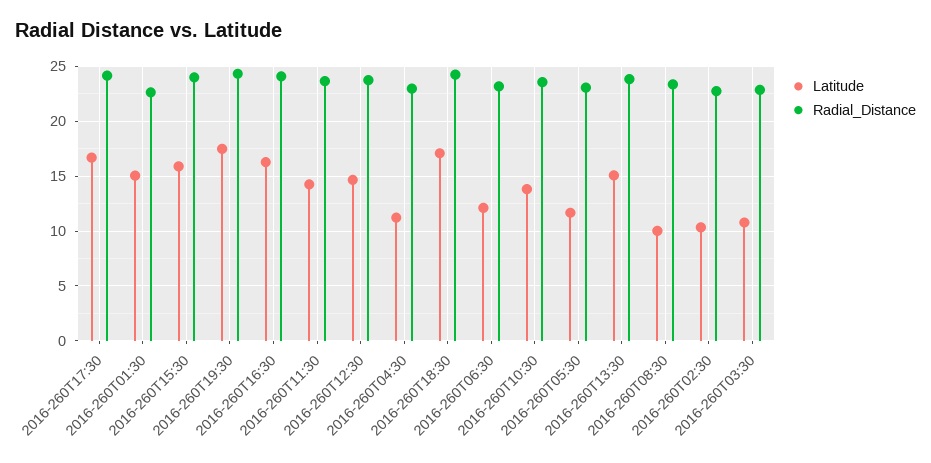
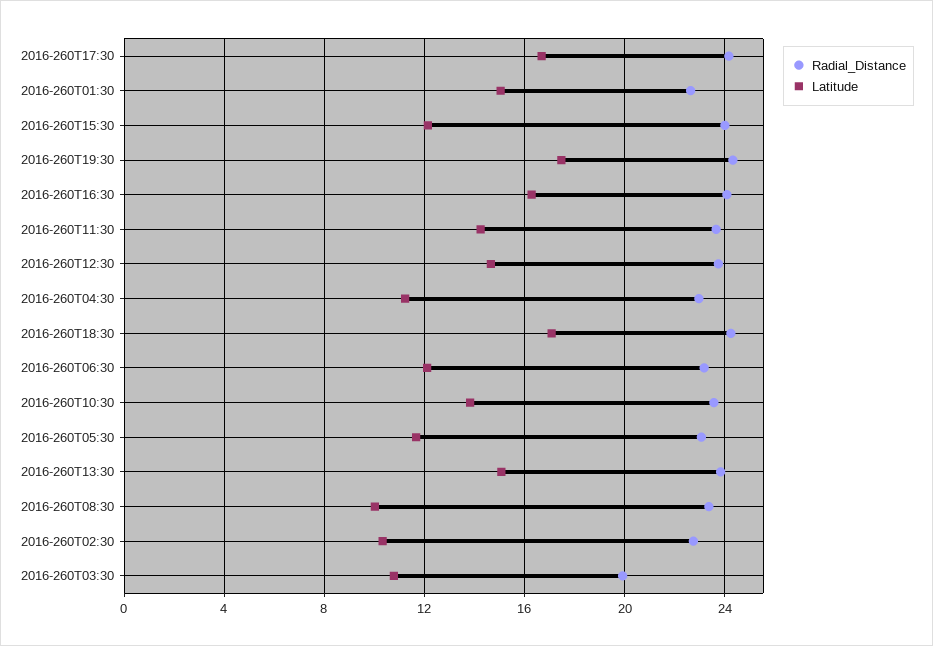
  {
    "Latitude": {
      "2016-260T17:30": 16.5,
      "2016-260T01:30": 15,
-     "2016-260T15:30": 16,
+     "2016-260T15:30": 12,
      "2016-260T19:30": 17.5,
      "2016-260T16:30": 16.5,
      "2016-260T11:30": 14.5,
      "2016-260T12:30": 14.5,
      "2016-260T04:30": 11,
      "2016-260T18:30": 17,
      "2016-260T06:30": 12,
      "2016-260T10:30": 14,
      "2016-260T05:30": 11.5,
      "2016-260T13:30": 15,
      "2016-260T08:30": 10,
      "2016-260T02:30": 10.5,
      "2016-260T03:30": 11
    },
    "Radial_Distance": {
      "2016-260T17:30": 24,
      "2016-260T01:30": 22.5,
      "2016-260T15:30": 24,
      "2016-260T19:30": 24.5,
      "2016-260T16:30": 24,
      "2016-260T11:30": 23.5,
      "2016-260T12:30": 24,
      "2016-260T04:30": 23,
      "2016-260T18:30": 24.5,
      "2016-260T06:30": 23,
      "2016-260T10:30": 23.5,
      "2016-260T05:30": 23,
      "2016-260T13:30": 24,
      "2016-260T08:30": 23.5,
      "2016-260T02:30": 23,
-     "2016-260T03:30": 23
+     "2016-260T03:30": 20
    }
  }

